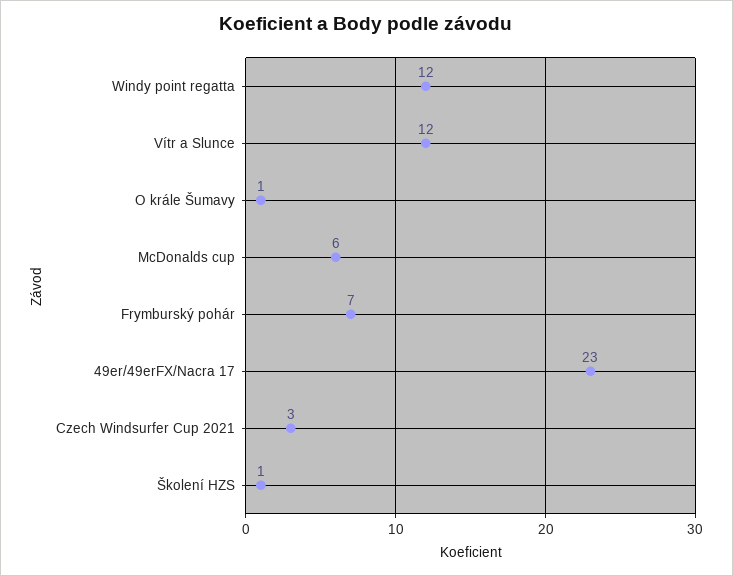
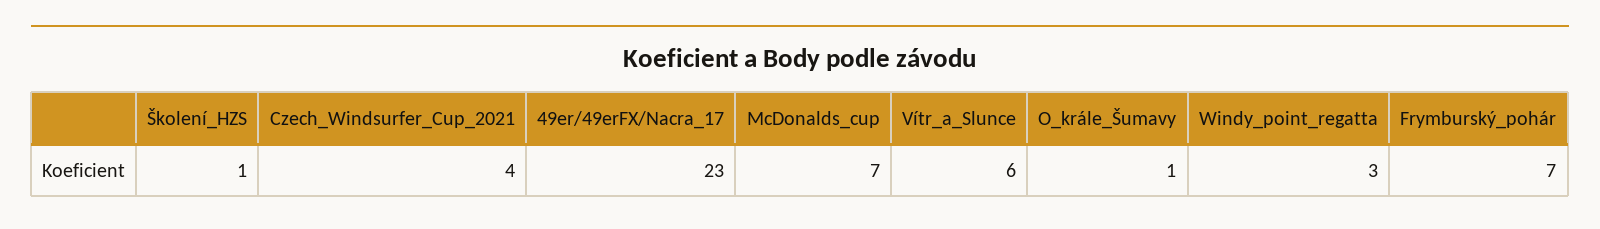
  {
-   "Windy point regatta": 12,
+   "Windy point regatta": 3,
-   "Vítr a Slunce": 12,
+   "Vítr a Slunce": 6,
    "O krále Šumavy": 1,
-   "McDonalds cup": 6,
+   "McDonalds cup": 7,
    "Frymburský pohár": 7,
    "49er/49erFX/Nacra 17": 23,
-   "Czech Windsurfer Cup 2021": 3,
+   "Czech Windsurfer Cup 2021": 4,
    "Školení HZS": 1
  }

